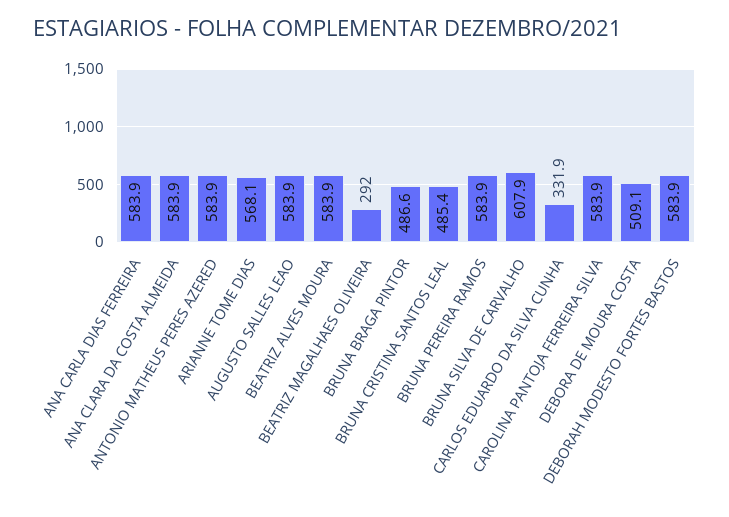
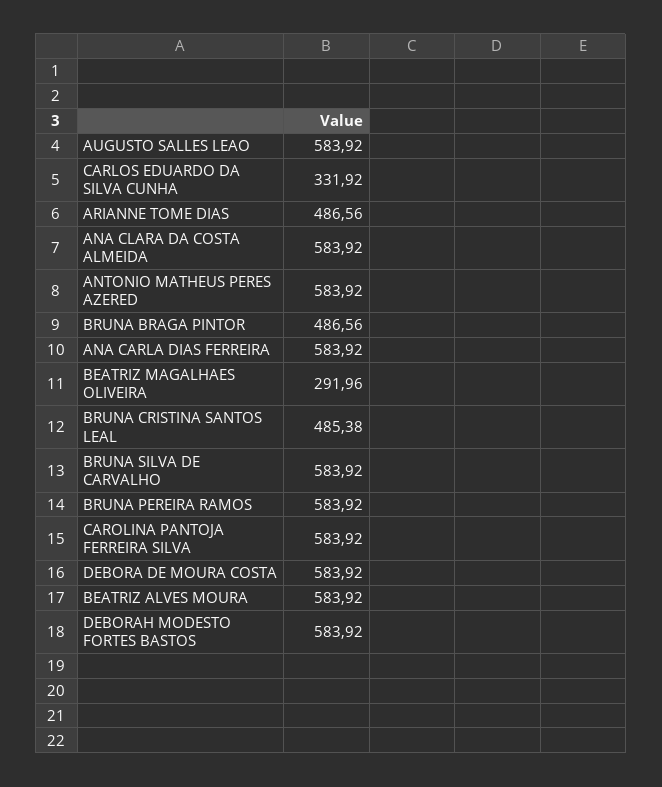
  {
    "ANA CARLA DIAS FERREIRA": 583.92,
    "ANA CLARA DA COSTA ALMEIDA": 583.92,
    "ANTONIO MATHEUS PERES AZERED": 583.92,
-   "ARIANNE TOME DIAS": 568.1,
+   "ARIANNE TOME DIAS": 486.56,
    "AUGUSTO SALLES LEAO": 583.92,
    "BEATRIZ ALVES MOURA": 583.92,
    "BEATRIZ MAGALHAES OLIVEIRA": 291.96,
    "BRUNA BRAGA PINTOR": 486.56,
    "BRUNA CRISTINA SANTOS LEAL": 485.38,
    "BRUNA PEREIRA RAMOS": 583.92,
-   "BRUNA SILVA DE CARVALHO": 607.9,
+   "BRUNA SILVA DE CARVALHO": 583.92,
    "CARLOS EDUARDO DA SILVA CUNHA": 331.92,
    "CAROLINA PANTOJA FERREIRA SILVA": 583.92,
-   "DEBORA DE MOURA COSTA": 509.1,
+   "DEBORA DE MOURA COSTA": 583.92,
    "DEBORAH MODESTO FORTES BASTOS": 583.92
  }

